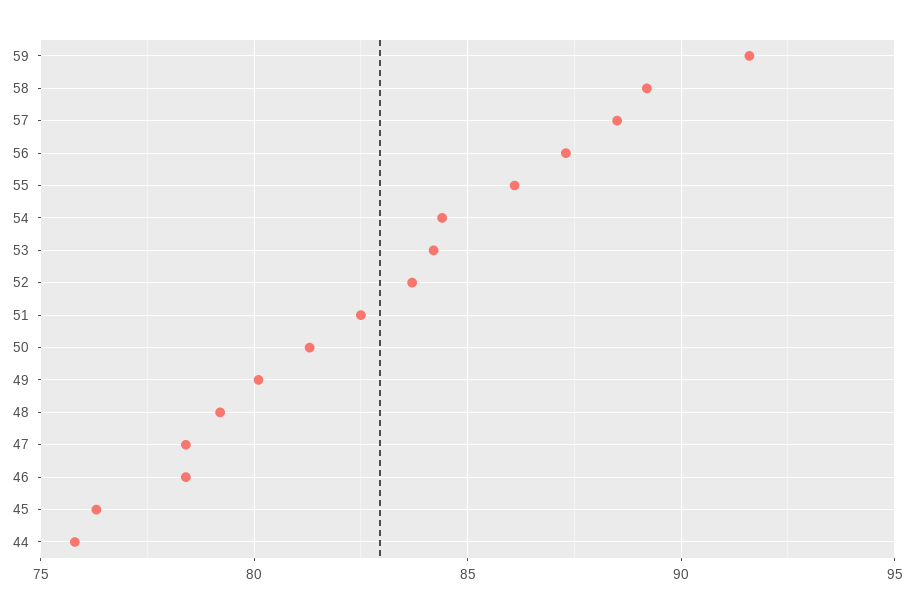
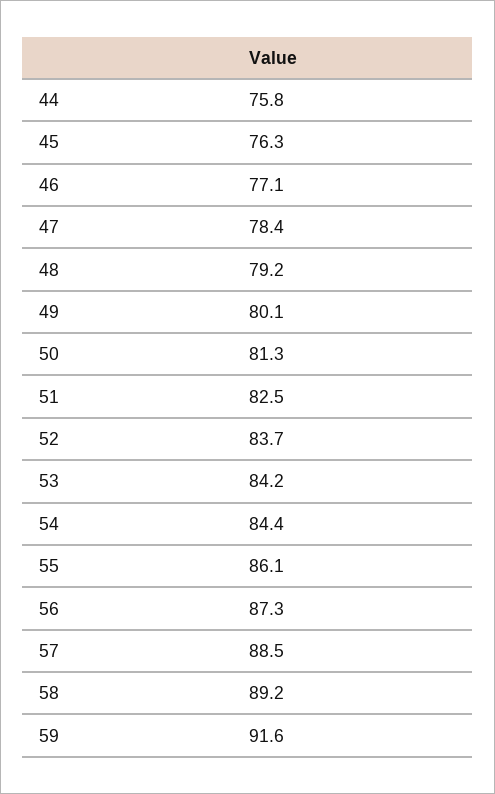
  {
    "59": 91.6,
    "58": 89.2,
    "57": 88.5,
    "56": 87.3,
    "55": 86.1,
    "54": 84.4,
    "53": 84.2,
    "52": 83.7,
    "51": 82.5,
    "50": 81.3,
    "49": 80.1,
    "48": 79.2,
    "47": 78.4,
-   "46": 78.5,
+   "46": 77.1,
    "45": 76.3,
    "44": 75.8
  }

